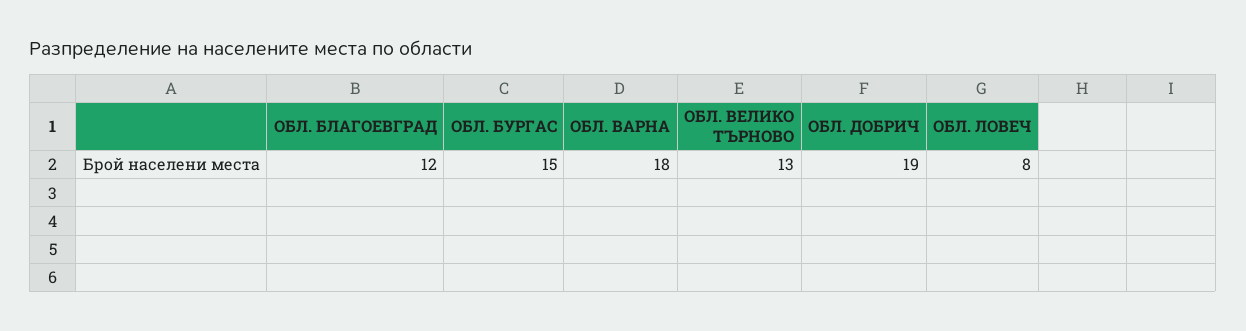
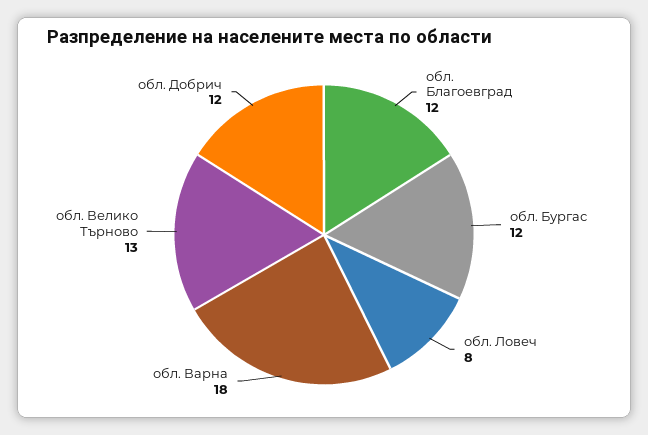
  {
    "ОБЛ. БЛАГОЕВГРАД": 12,
-   "ОБЛ. БУРГАС": 15,
+   "ОБЛ. БУРГАС": 12,
    "ОБЛ. ВАРНА": 18,
    "ОБЛ. ВЕЛИКО ТЪРНОВО": 13,
-   "ОБЛ. ДОБРИЧ": 19,
+   "ОБЛ. ДОБРИЧ": 12,
    "ОБЛ. ЛОВЕЧ": 8
  }

